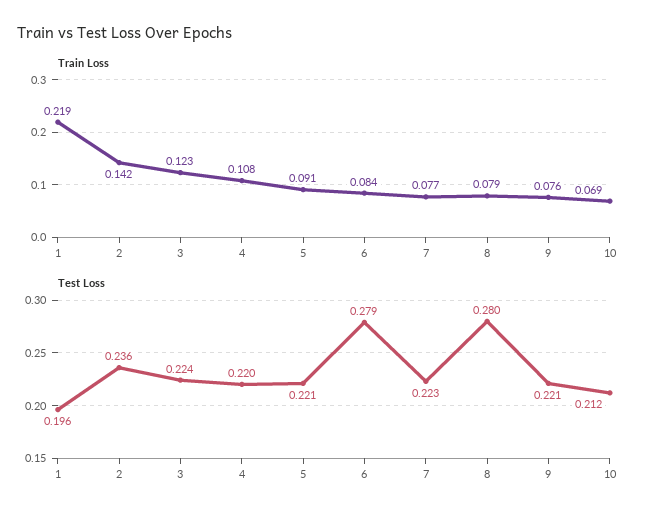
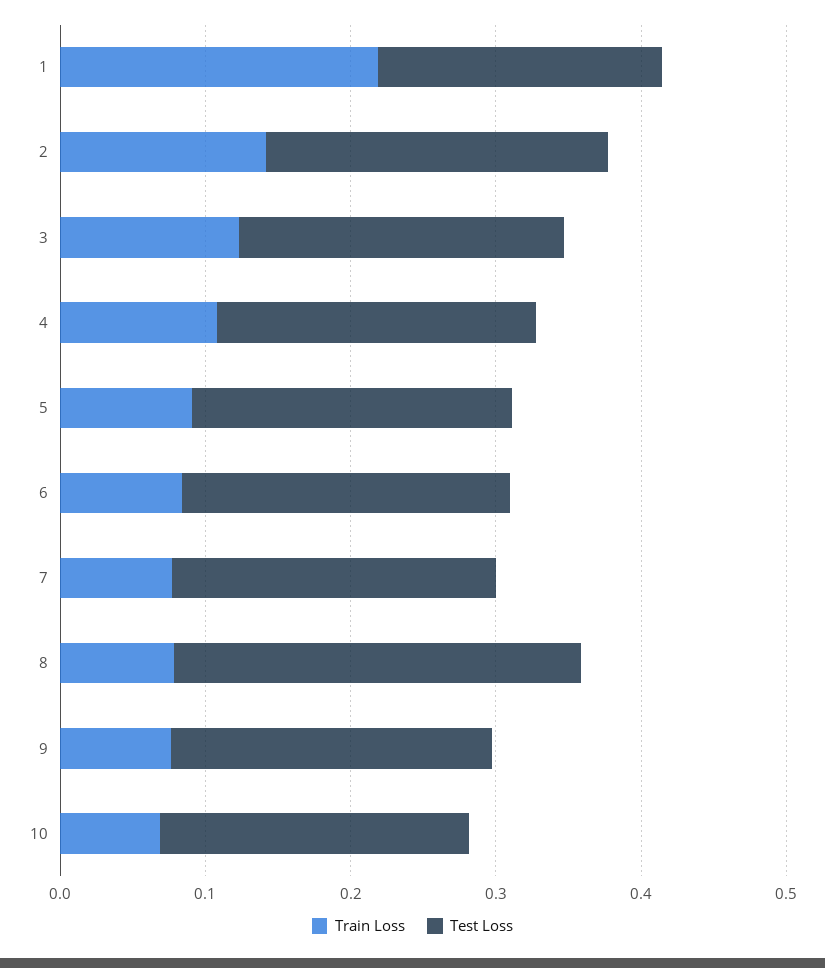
  {
    "Train Loss": {
      "1": 0.219,
      "2": 0.142,
      "3": 0.123,
      "4": 0.108,
      "5": 0.091,
      "6": 0.084,
      "7": 0.077,
      "8": 0.079,
      "9": 0.076,
      "10": 0.069
    },
    "Test Loss": {
      "1": 0.196,
      "2": 0.236,
      "3": 0.224,
      "4": 0.22,
      "5": 0.221,
-     "6": 0.279,
+     "6": 0.22,
      "7": 0.223,
      "8": 0.28,
      "9": 0.221,
      "10": 0.212
    }
  }

